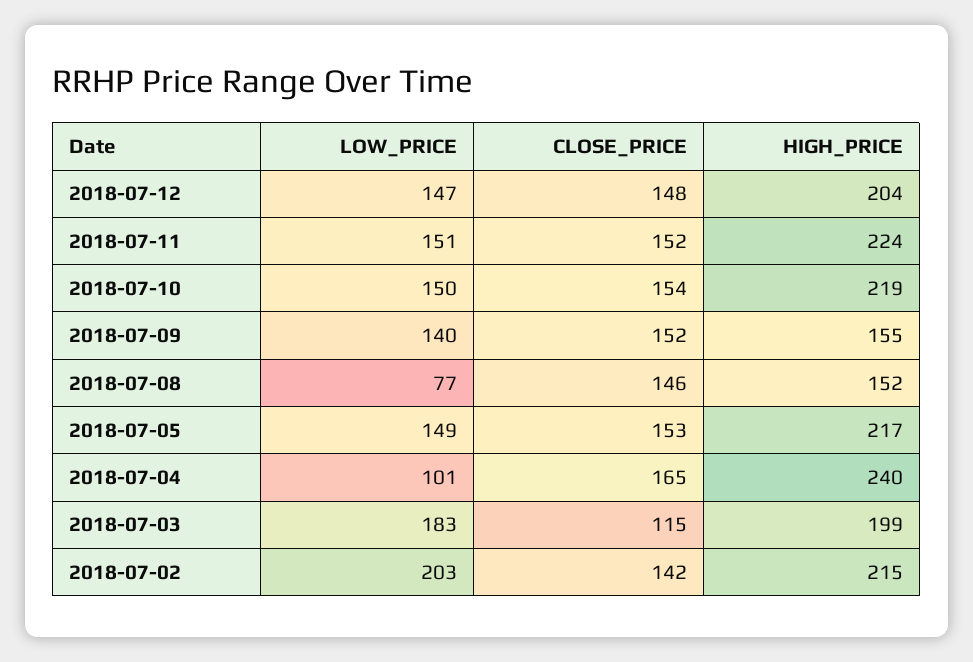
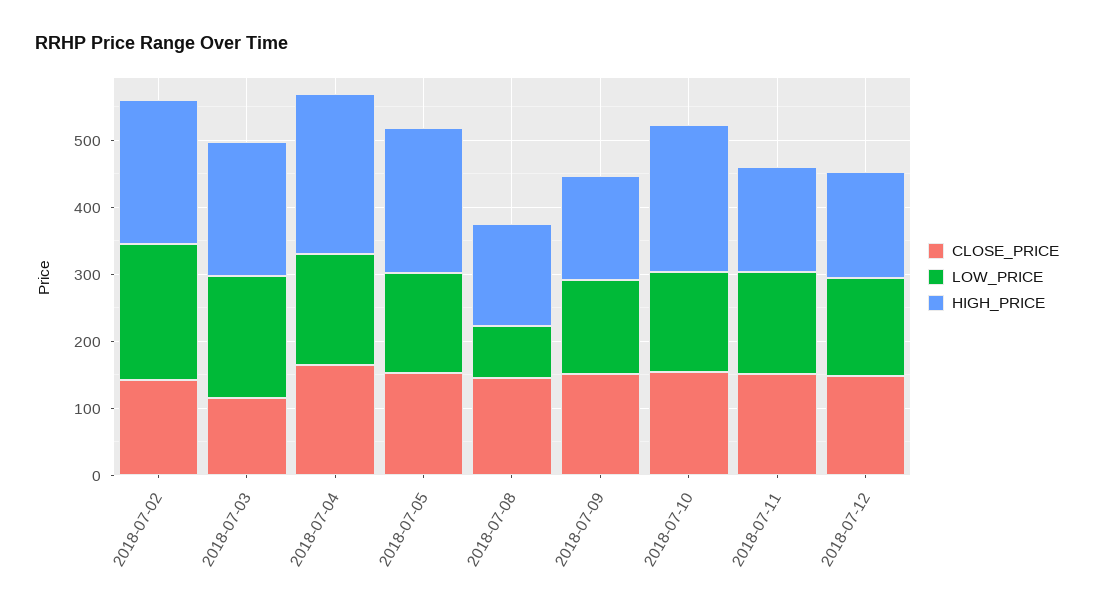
  {
    "LOW_PRICE": {
      "2018-07-12": 147,
      "2018-07-11": 151,
      "2018-07-10": 150,
      "2018-07-09": 140,
      "2018-07-08": 77,
      "2018-07-05": 149,
-     "2018-07-04": 101,
+     "2018-07-04": 160,
      "2018-07-03": 183,
      "2018-07-02": 203
    },
    "CLOSE_PRICE": {
      "2018-07-12": 148,
      "2018-07-11": 152,
      "2018-07-10": 154,
      "2018-07-09": 152,
      "2018-07-08": 146,
      "2018-07-05": 153,
      "2018-07-04": 165,
      "2018-07-03": 115,
      "2018-07-02": 142
    },
    "HIGH_PRICE": {
-     "2018-07-12": 204,
+     "2018-07-12": 160,
-     "2018-07-11": 224,
+     "2018-07-11": 160,
      "2018-07-10": 219,
      "2018-07-09": 155,
      "2018-07-08": 152,
      "2018-07-05": 217,
      "2018-07-04": 240,
      "2018-07-03": 199,
      "2018-07-02": 215
    }
  }

